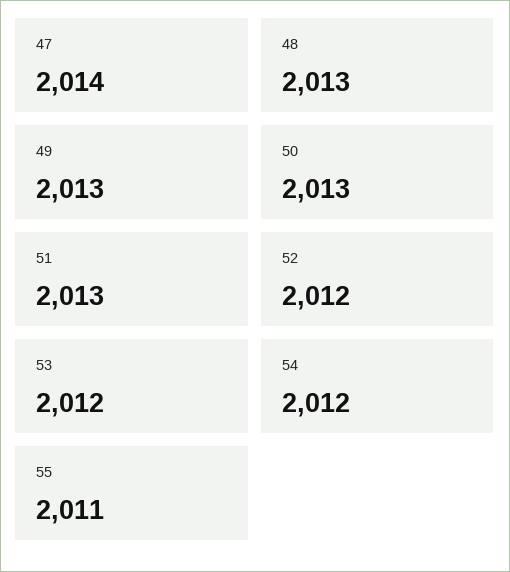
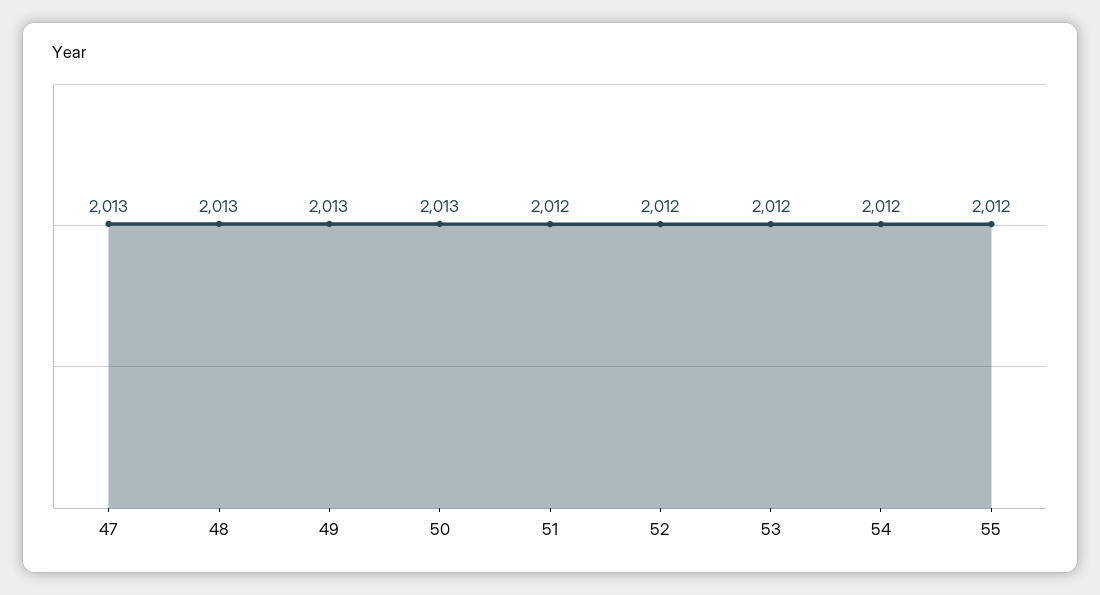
  {
-   "47": 2014,
+   "47": 2013,
    "48": 2013,
    "49": 2013,
    "50": 2013,
-   "51": 2013,
+   "51": 2012,
    "52": 2012,
    "53": 2012,
    "54": 2012,
-   "55": 2011
+   "55": 2012
  }

